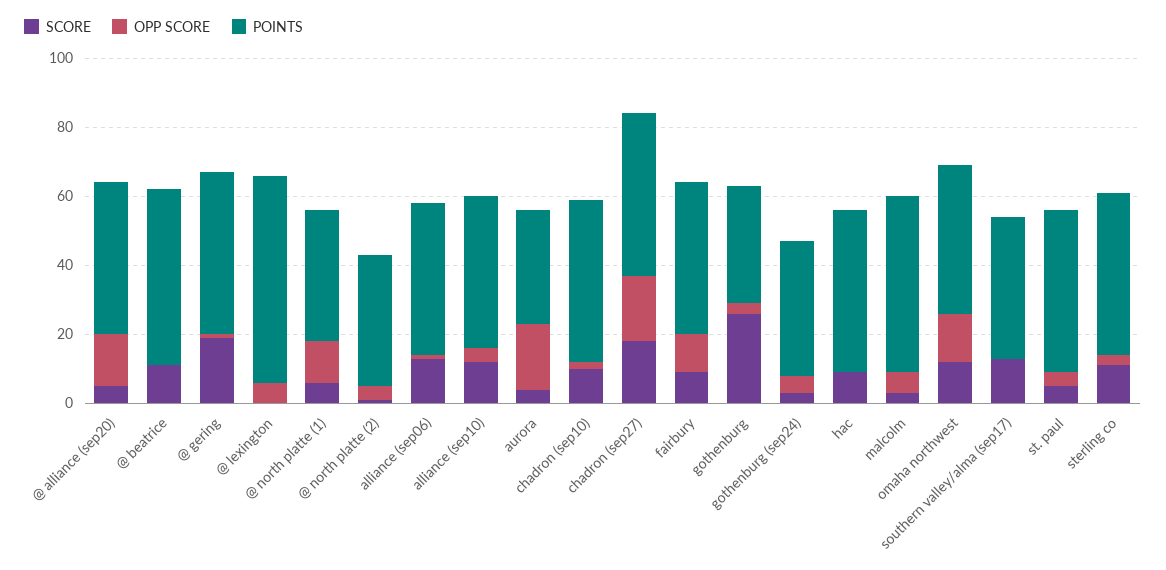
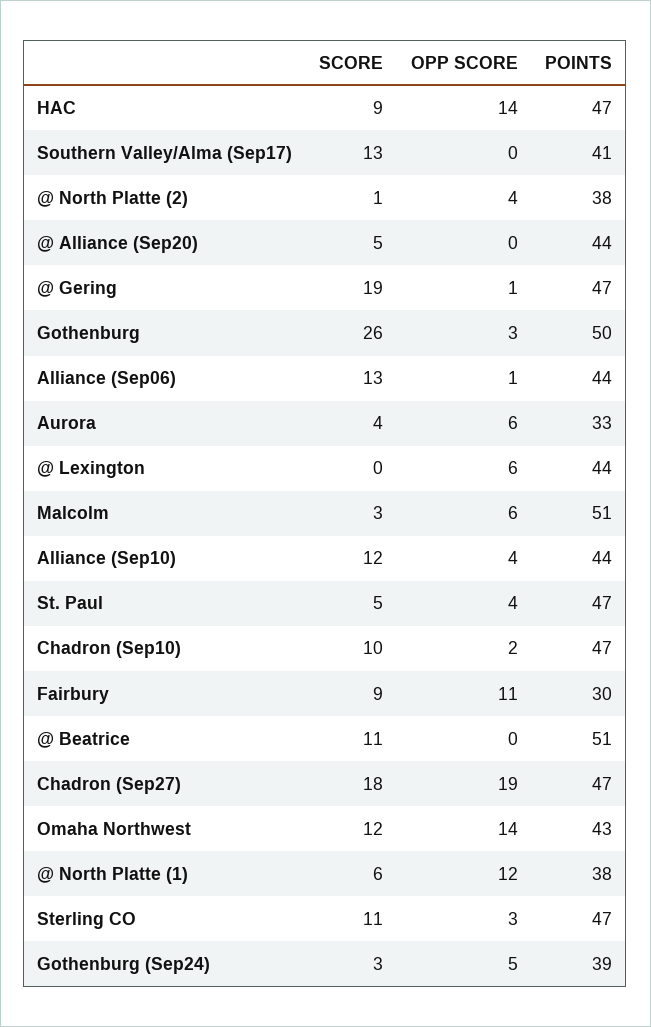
  {
    "SCORE": {
      "@ alliance (sep20)": 5,
      "@ beatrice": 11,
      "@ gering": 19,
      "@ lexington": 0,
      "@ north platte (1)": 6,
      "@ north platte (2)": 1,
      "alliance (sep06)": 13,
      "alliance (sep10)": 12,
      "aurora": 4,
      "chadron (sep10)": 10,
      "chadron (sep27)": 18,
      "fairbury": 9,
      "gothenburg": 26,
      "gothenburg (sep24)": 3,
      "hac": 9,
      "malcolm": 3,
      "omaha northwest": 12,
      "southern valley/alma (sep17)": 13,
      "st. paul": 5,
      "sterling co": 11
    },
    "OPP SCORE": {
-     "@ alliance (sep20)": 15,
+     "@ alliance (sep20)": 0,
      "@ beatrice": 0,
      "@ gering": 1,
      "@ lexington": 6,
      "@ north platte (1)": 12,
      "@ north platte (2)": 4,
      "alliance (sep06)": 1,
      "alliance (sep10)": 4,
-     "aurora": 20,
+     "aurora": 6,
      "chadron (sep10)": 2,
      "chadron (sep27)": 19,
      "fairbury": 11,
      "gothenburg": 3,
      "gothenburg (sep24)": 5,
-     "hac": 0,
+     "hac": 14,
      "malcolm": 6,
      "omaha northwest": 14,
      "southern valley/alma (sep17)": 0,
      "st. paul": 4,
      "sterling co": 3
    },
    "POINTS": {
      "@ alliance (sep20)": 44,
      "@ beatrice": 51,
      "@ gering": 47,
-     "@ lexington": 60,
+     "@ lexington": 44,
      "@ north platte (1)": 38,
      "@ north platte (2)": 38,
      "alliance (sep06)": 44,
      "alliance (sep10)": 44,
      "aurora": 33,
      "chadron (sep10)": 47,
      "chadron (sep27)": 47,
-     "fairbury": 45,
+     "fairbury": 30,
-     "gothenburg": 35,
+     "gothenburg": 50,
      "gothenburg (sep24)": 39,
      "hac": 47,
      "malcolm": 51,
      "omaha northwest": 43,
      "southern valley/alma (sep17)": 41,
      "st. paul": 47,
      "sterling co": 47
    }
  }

